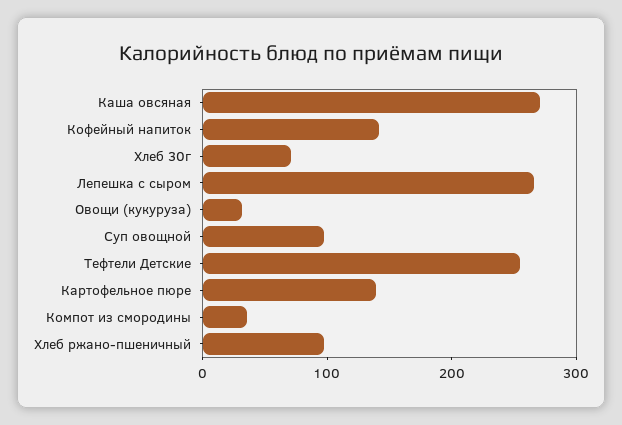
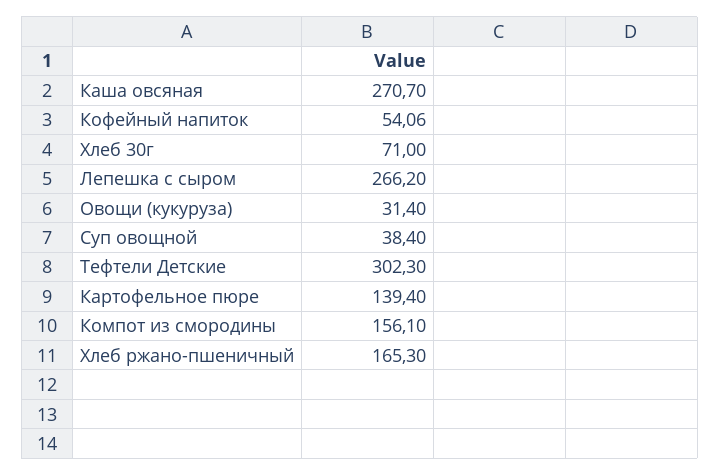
  {
    "Каша овсяная": 270.7,
-   "Кофейный напиток": 140,
+   "Кофейный напиток": 54.06,
    "Хлеб 30г": 71,
    "Лепешка с сыром": 266.2,
    "Овощи (кукуруза)": 31.4,
-   "Суп овощной": 100,
+   "Суп овощной": 38.4,
-   "Тефтели Детские": 260,
+   "Тефтели Детские": 302.3,
    "Картофельное пюре": 139.4,
-   "Компот из смородины": 40,
+   "Компот из смородины": 156.1,
-   "Хлеб ржано-пшеничный": 100
+   "Хлеб ржано-пшеничный": 165.3
  }

